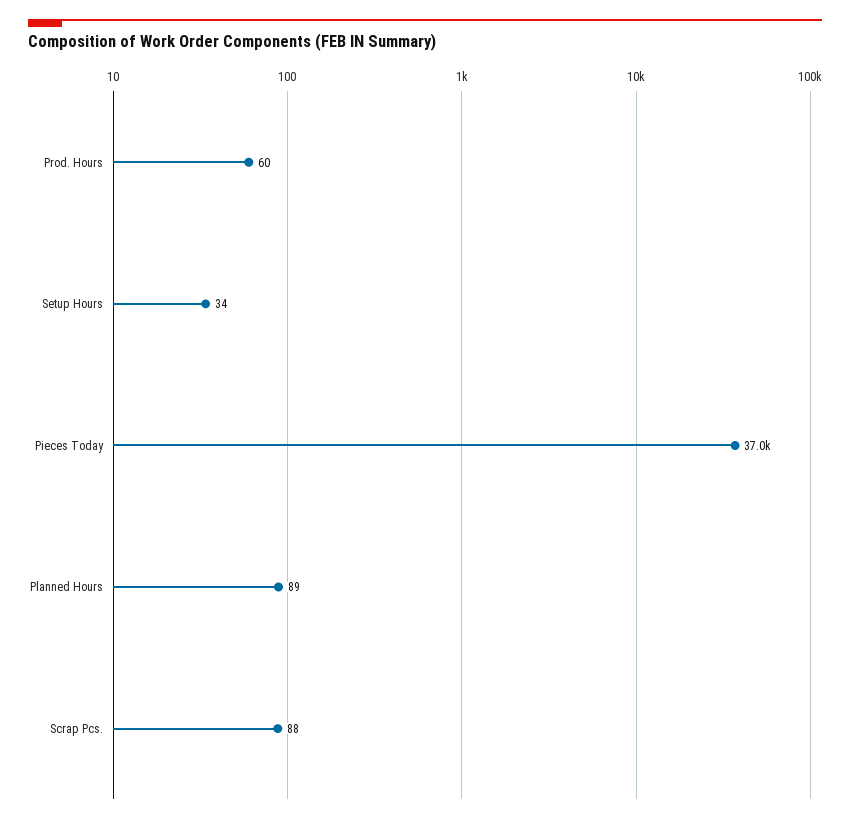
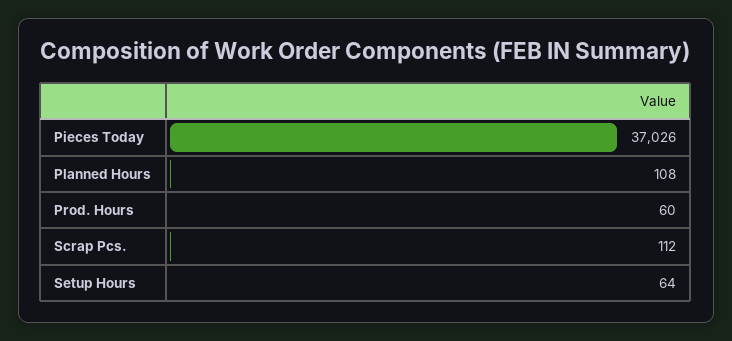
  {
    "Prod. Hours": 60,
-   "Setup Hours": 34,
+   "Setup Hours": 64,
    "Pieces Today": 37026,
-   "Planned Hours": 89,
+   "Planned Hours": 108,
-   "Scrap Pcs.": 88
+   "Scrap Pcs.": 112
  }

